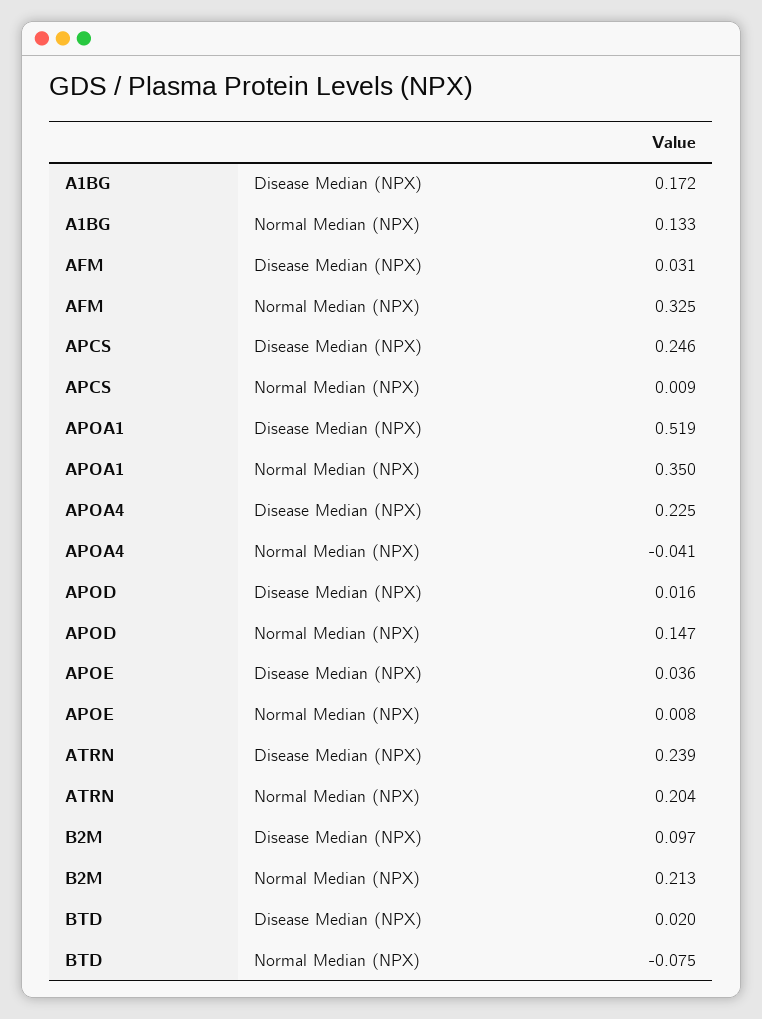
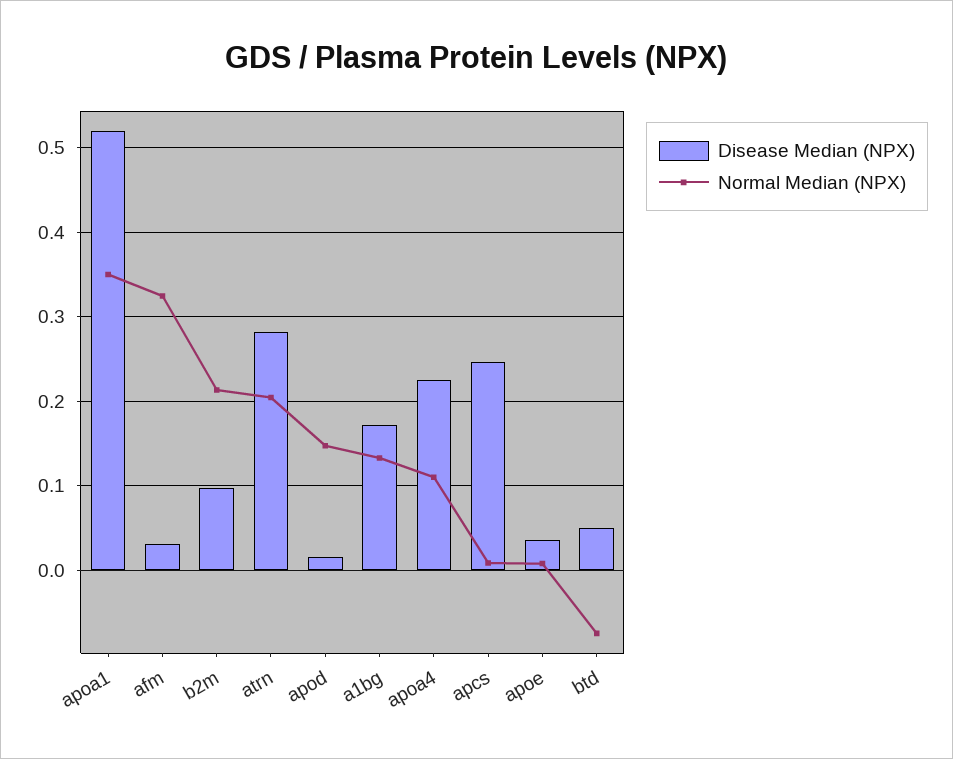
  {
    "Disease Median (NPX)": {
      "A1BG": 0.172,
      "AFM": 0.031,
      "APCS": 0.246,
      "APOA1": 0.519,
      "APOA4": 0.225,
      "APOD": 0.016,
      "APOE": 0.036,
-     "ATRN": 0.239,
+     "ATRN": 0.28,
      "B2M": 0.097,
-     "BTD": 0.02
+     "BTD": 0.05
    },
    "Normal Median (NPX)": {
      "A1BG": 0.133,
      "AFM": 0.325,
      "APCS": 0.009,
      "APOA1": 0.35,
-     "APOA4": -0.041,
+     "APOA4": 0.11,
      "APOD": 0.147,
      "APOE": 0.008,
      "ATRN": 0.204,
      "B2M": 0.213,
      "BTD": -0.075
    }
  }

